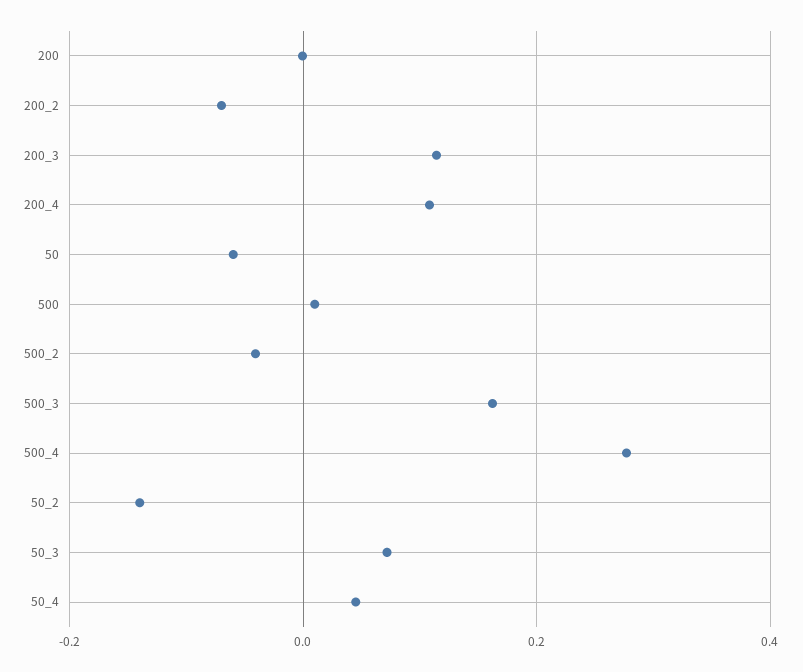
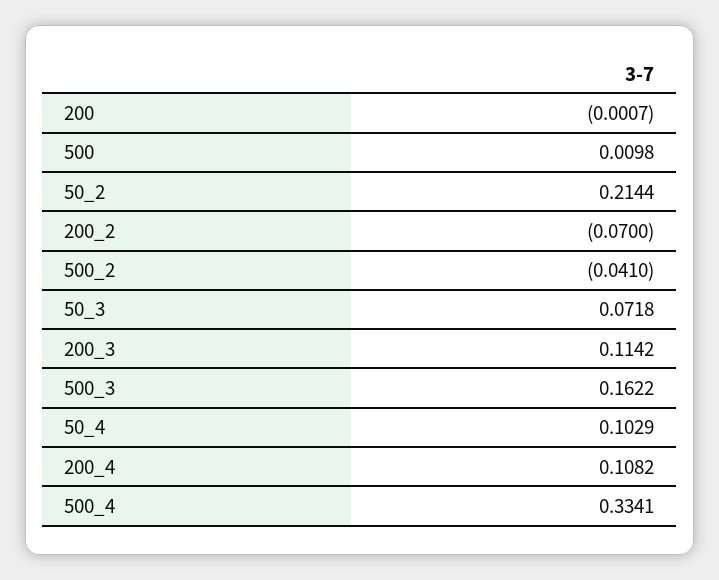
  {
    "200": -0.0007,
    "200_2": -0.07,
    "200_3": 0.1142,
    "200_4": 0.1082,
-   "50": -0.06,
    "500": 0.0098,
    "500_2": -0.041,
    "500_3": 0.1622,
-   "500_4": 0.28,
+   "500_4": 0.3341,
-   "50_2": -0.14,
+   "50_2": 0.2144,
    "50_3": 0.0718,
-   "50_4": 0.04
+   "50_4": 0.1029
  }

